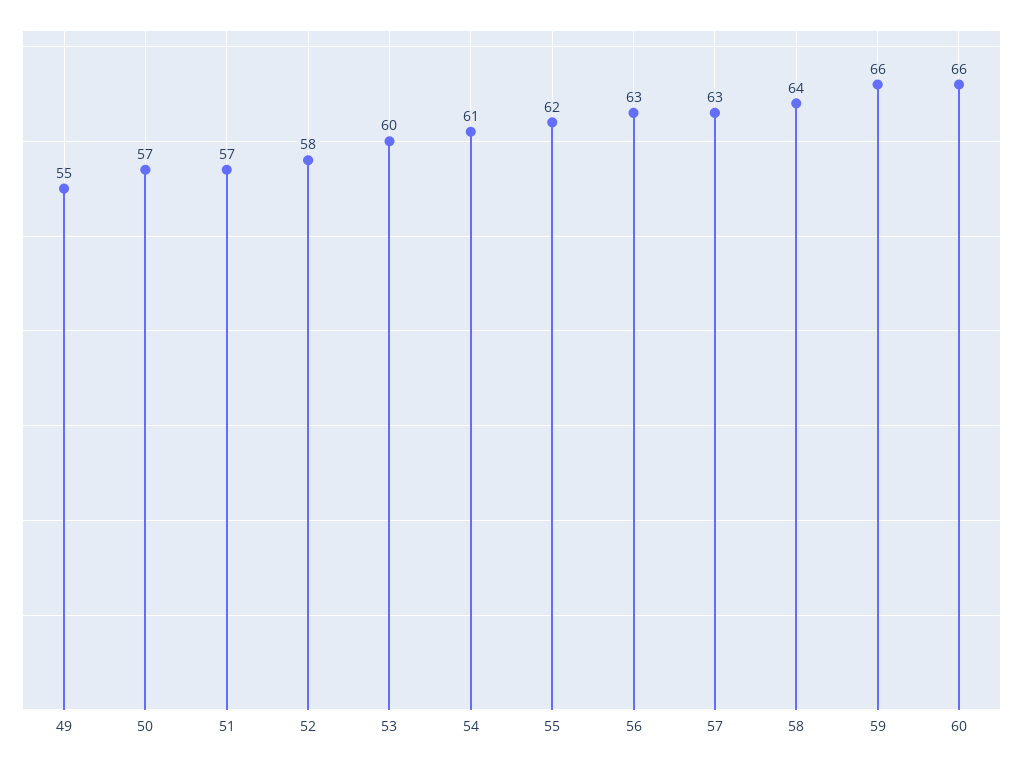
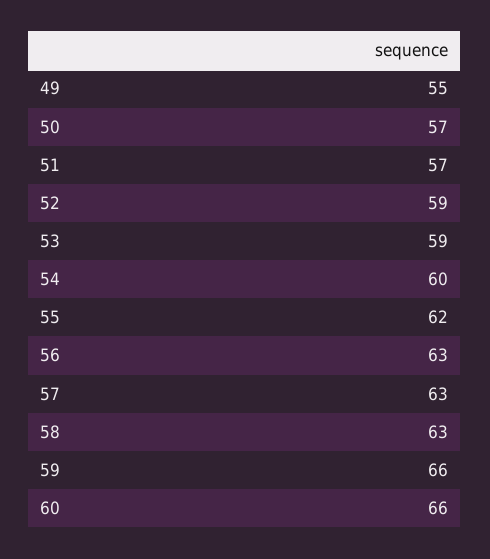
  {
    "49": 55,
    "50": 57,
    "51": 57,
-   "52": 58,
+   "52": 59,
-   "53": 60,
+   "53": 59,
-   "54": 61,
+   "54": 60,
    "55": 62,
    "56": 63,
    "57": 63,
-   "58": 64,
+   "58": 63,
    "59": 66,
    "60": 66
  }

